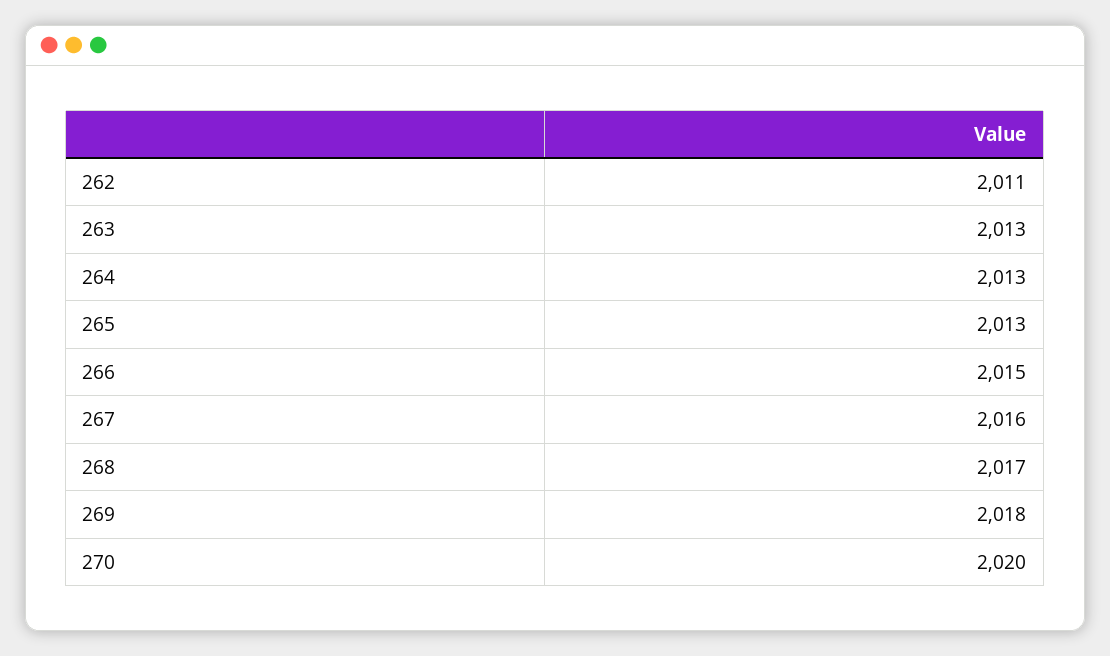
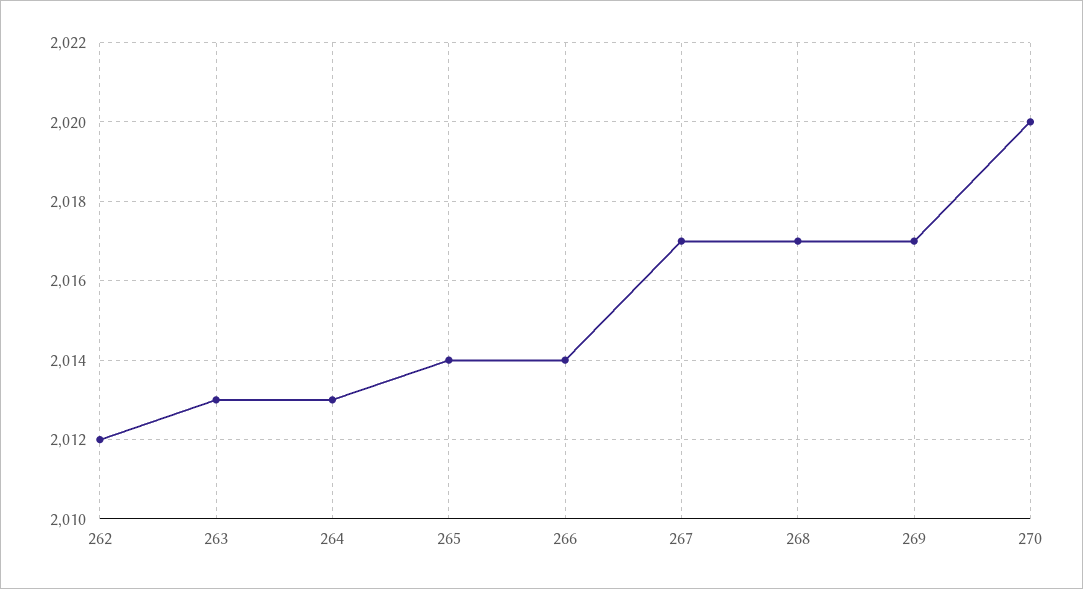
  {
-   "262": 2011,
+   "262": 2012,
    "263": 2013,
    "264": 2013,
-   "265": 2013,
+   "265": 2014,
-   "266": 2015,
+   "266": 2014,
-   "267": 2016,
+   "267": 2017,
    "268": 2017,
-   "269": 2018,
+   "269": 2017,
    "270": 2020
  }

